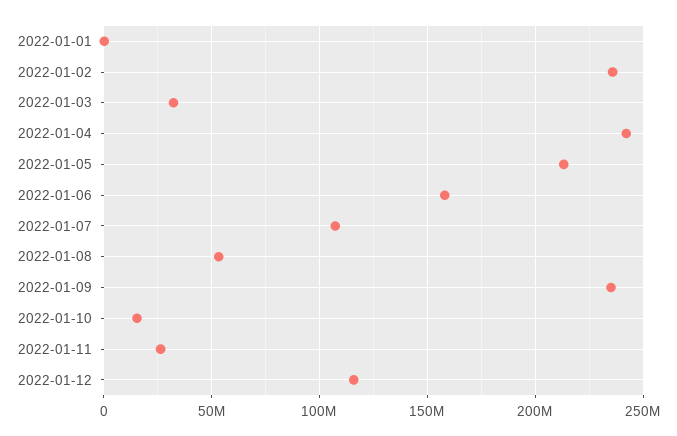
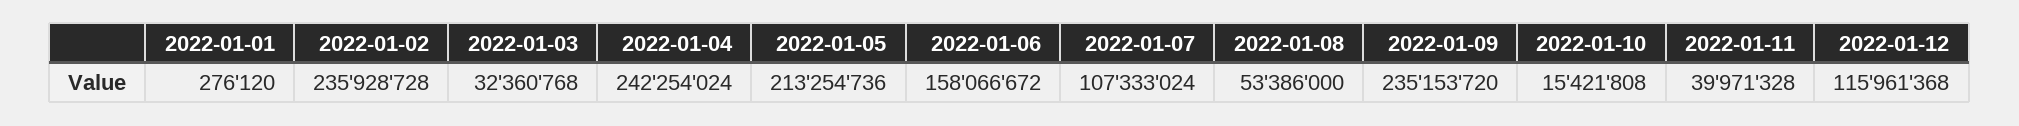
  {
    "2022-01-01": 276120,
    "2022-01-02": 235928728,
    "2022-01-03": 32360768,
    "2022-01-04": 242254024,
    "2022-01-05": 213254736,
    "2022-01-06": 158066672,
    "2022-01-07": 107333024,
    "2022-01-08": 53386000,
    "2022-01-09": 235153720,
    "2022-01-10": 15421808,
-   "2022-01-11": 25000000,
+   "2022-01-11": 39971328,
    "2022-01-12": 115961368
  }

